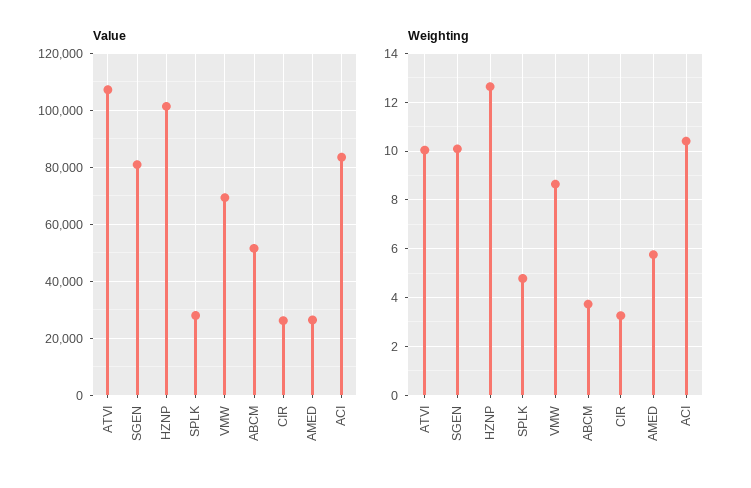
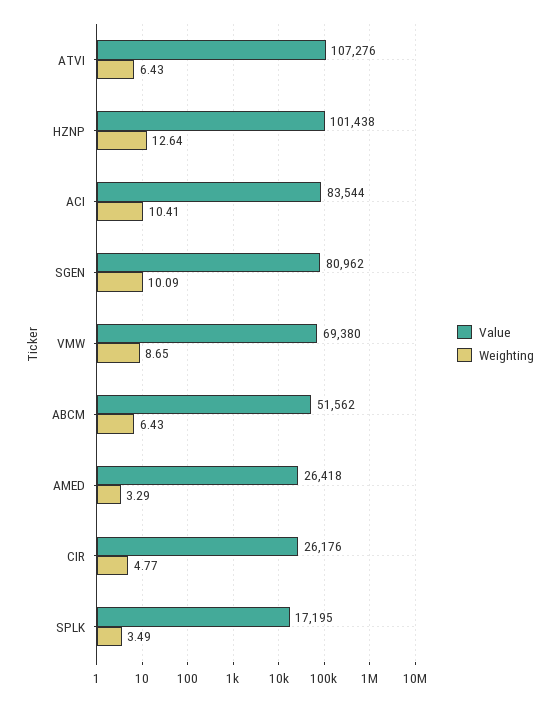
  {
    "Value": {
      "ATVI": 107276,
      "SGEN": 80962,
      "HZNP": 101438,
-     "SPLK": 27500,
+     "SPLK": 17195,
      "VMW": 69380,
      "ABCM": 51562,
      "CIR": 26176,
      "AMED": 26418,
      "ACI": 83544
    },
    "Weighting": {
-     "ATVI": 10,
+     "ATVI": 6.43,
      "SGEN": 10.09,
      "HZNP": 12.64,
-     "SPLK": 4.75,
+     "SPLK": 3.49,
      "VMW": 8.65,
-     "ABCM": 3.75,
+     "ABCM": 6.43,
-     "CIR": 3.25,
+     "CIR": 4.77,
-     "AMED": 5.75,
+     "AMED": 3.29,
      "ACI": 10.41
    }
  }

